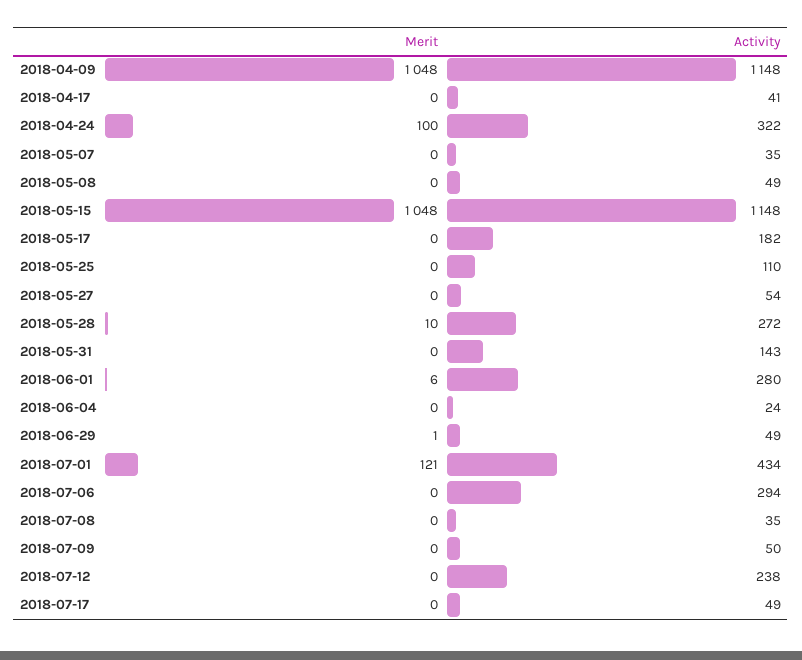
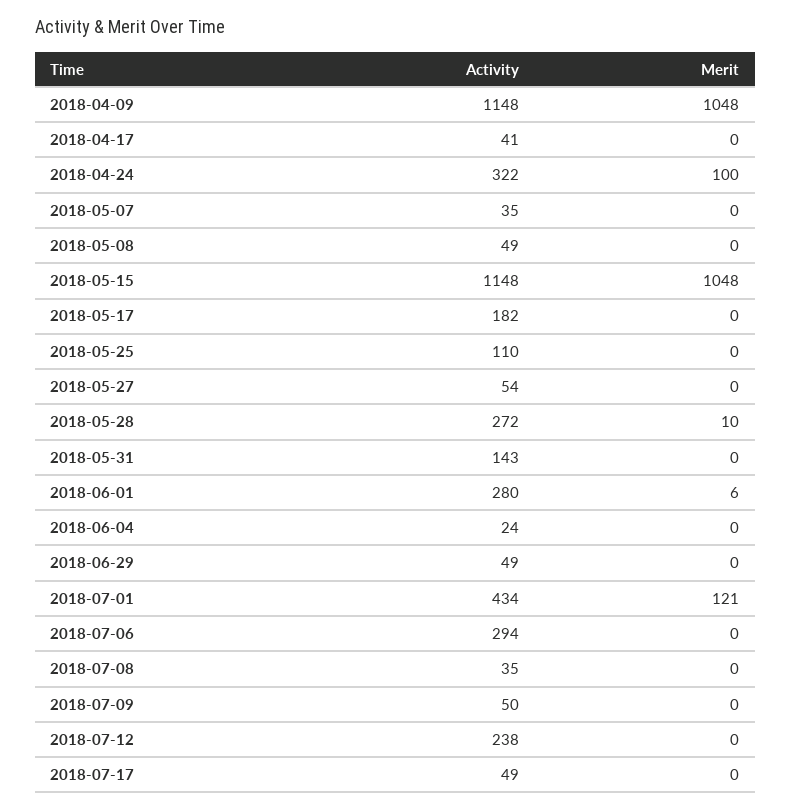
  {
    "Merit": {
      "2018-04-09": 1048,
      "2018-04-17": 0,
      "2018-04-24": 100,
      "2018-05-07": 0,
      "2018-05-08": 0,
      "2018-05-15": 1048,
      "2018-05-17": 0,
      "2018-05-25": 0,
      "2018-05-27": 0,
      "2018-05-28": 10,
      "2018-05-31": 0,
      "2018-06-01": 6,
      "2018-06-04": 0,
-     "2018-06-29": 1,
+     "2018-06-29": 0,
      "2018-07-01": 121,
      "2018-07-06": 0,
      "2018-07-08": 0,
      "2018-07-09": 0,
      "2018-07-12": 0,
      "2018-07-17": 0
    },
    "Activity": {
      "2018-04-09": 1148,
      "2018-04-17": 41,
      "2018-04-24": 322,
      "2018-05-07": 35,
      "2018-05-08": 49,
      "2018-05-15": 1148,
      "2018-05-17": 182,
      "2018-05-25": 110,
      "2018-05-27": 54,
      "2018-05-28": 272,
      "2018-05-31": 143,
      "2018-06-01": 280,
      "2018-06-04": 24,
      "2018-06-29": 49,
      "2018-07-01": 434,
      "2018-07-06": 294,
      "2018-07-08": 35,
      "2018-07-09": 50,
      "2018-07-12": 238,
      "2018-07-17": 49
    }
  }

